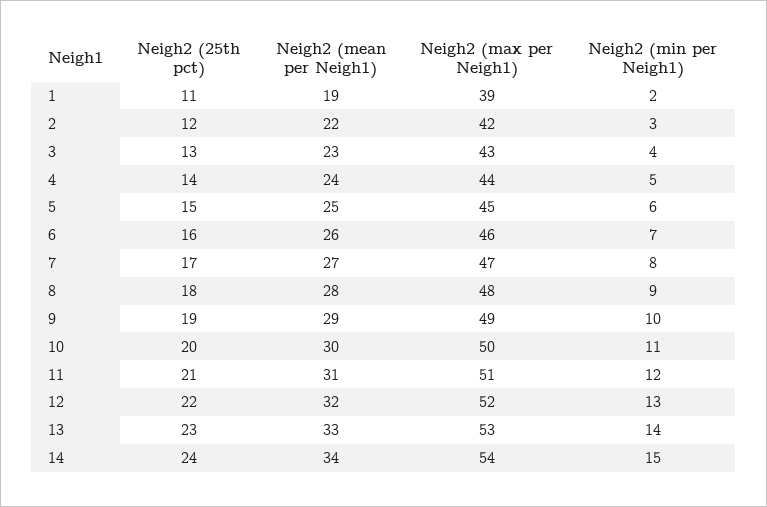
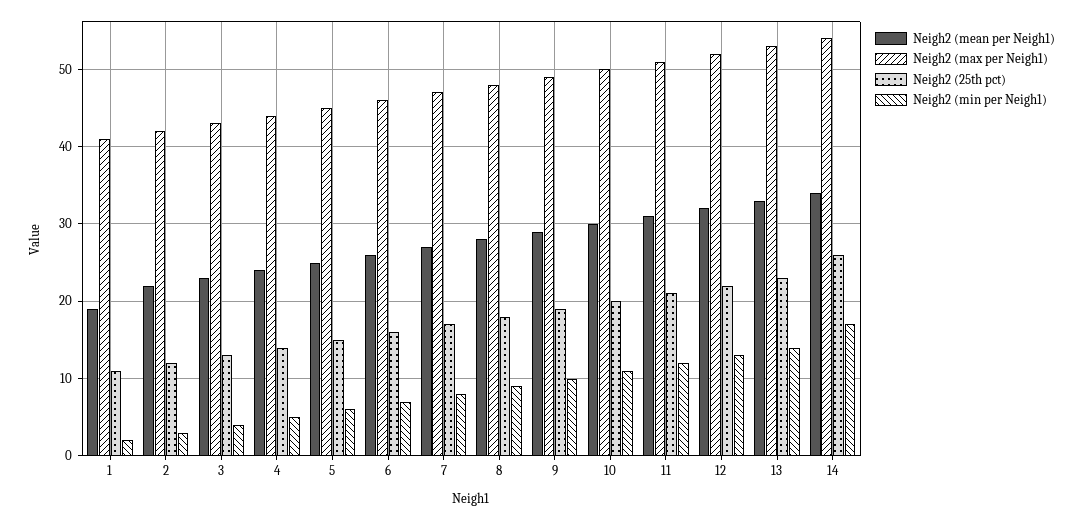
  {
    "Neigh2 (25th pct)": {
      "1": 11,
      "2": 12,
      "3": 13,
      "4": 14,
      "5": 15,
      "6": 16,
      "7": 17,
      "8": 18,
      "9": 19,
      "10": 20,
      "11": 21,
      "12": 22,
      "13": 23,
-     "14": 24
+     "14": 26
    },
    "Neigh2 (mean per Neigh1)": {
      "1": 19,
      "2": 22,
      "3": 23,
      "4": 24,
      "5": 25,
      "6": 26,
      "7": 27,
      "8": 28,
      "9": 29,
      "10": 30,
      "11": 31,
      "12": 32,
      "13": 33,
      "14": 34
    },
    "Neigh2 (max per Neigh1)": {
-     "1": 39,
+     "1": 41,
      "2": 42,
      "3": 43,
      "4": 44,
      "5": 45,
      "6": 46,
      "7": 47,
      "8": 48,
      "9": 49,
      "10": 50,
      "11": 51,
      "12": 52,
      "13": 53,
      "14": 54
    },
    "Neigh2 (min per Neigh1)": {
      "1": 2,
      "2": 3,
      "3": 4,
      "4": 5,
      "5": 6,
      "6": 7,
      "7": 8,
      "8": 9,
      "9": 10,
      "10": 11,
      "11": 12,
      "12": 13,
      "13": 14,
-     "14": 15
+     "14": 17
    }
  }

